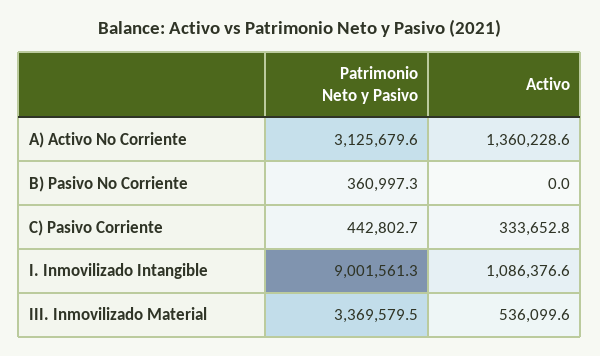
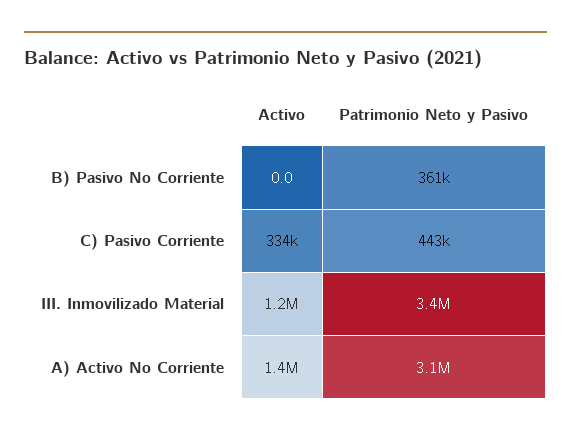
  {
    "Patrimonio Neto y Pasivo": {
      "A) Activo No Corriente": 3125679.6,
      "B) Pasivo No Corriente": 360997.3,
      "C) Pasivo Corriente": 442802.7,
-     "I. Inmovilizado Intangible": 9001561.3,
      "III. Inmovilizado Material": 3369579.5
    },
    "Activo": {
      "A) Activo No Corriente": 1360228.6,
      "B) Pasivo No Corriente": 0,
      "C) Pasivo Corriente": 333652.8,
-     "I. Inmovilizado Intangible": 1086376.6,
-     "III. Inmovilizado Material": 536099.6
+     "III. Inmovilizado Material": 1200000
    }
  }

